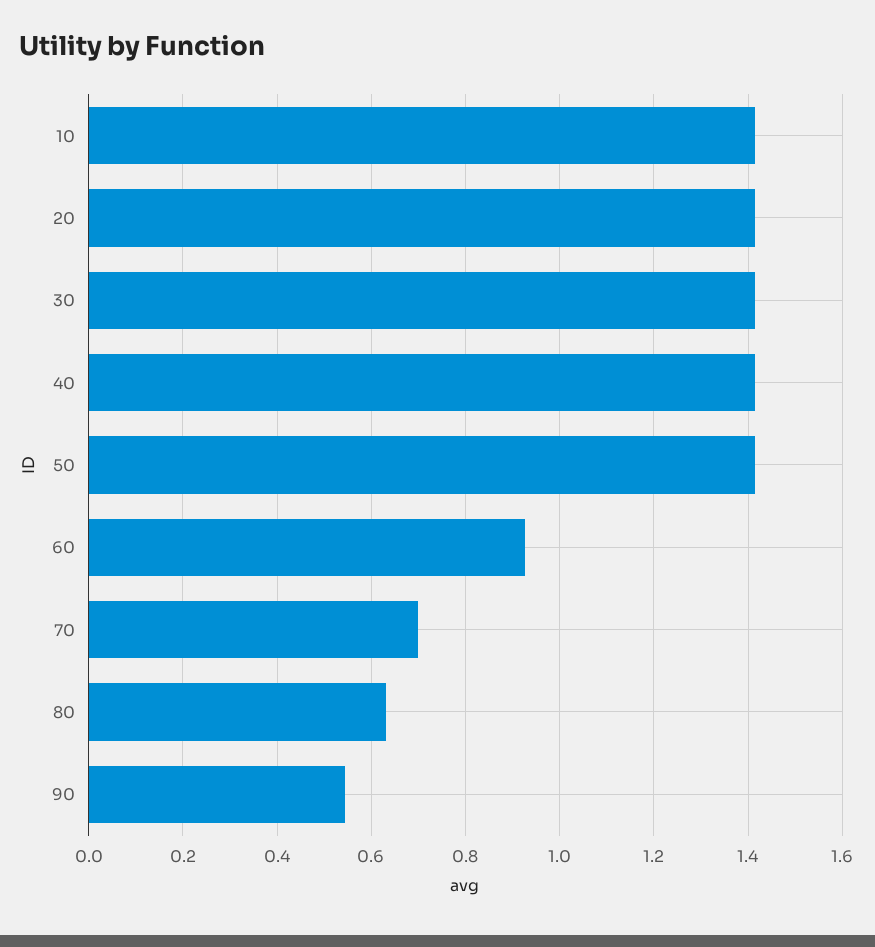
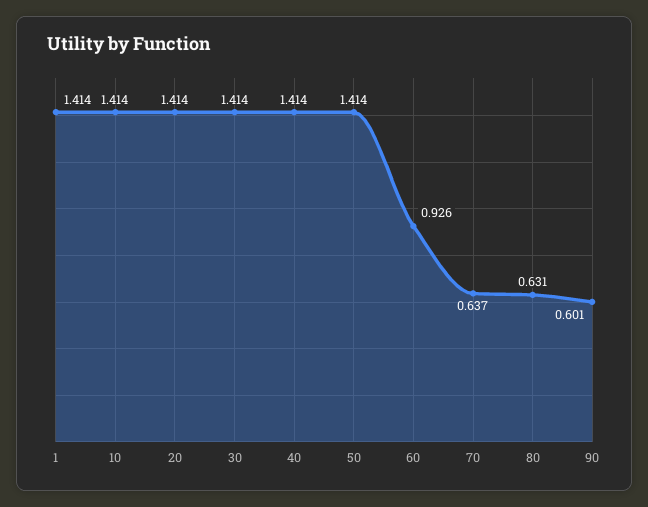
  {
    "10": 1.414,
    "20": 1.414,
    "30": 1.414,
    "40": 1.414,
    "50": 1.414,
    "60": 0.926,
-   "70": 0.7,
+   "70": 0.637,
    "80": 0.631,
-   "90": 0.54
+   "90": 0.601,
+   "1": 1.414
  }

